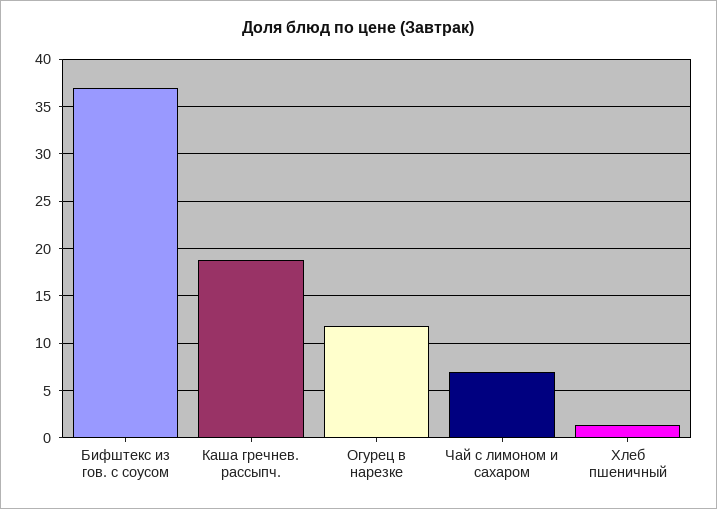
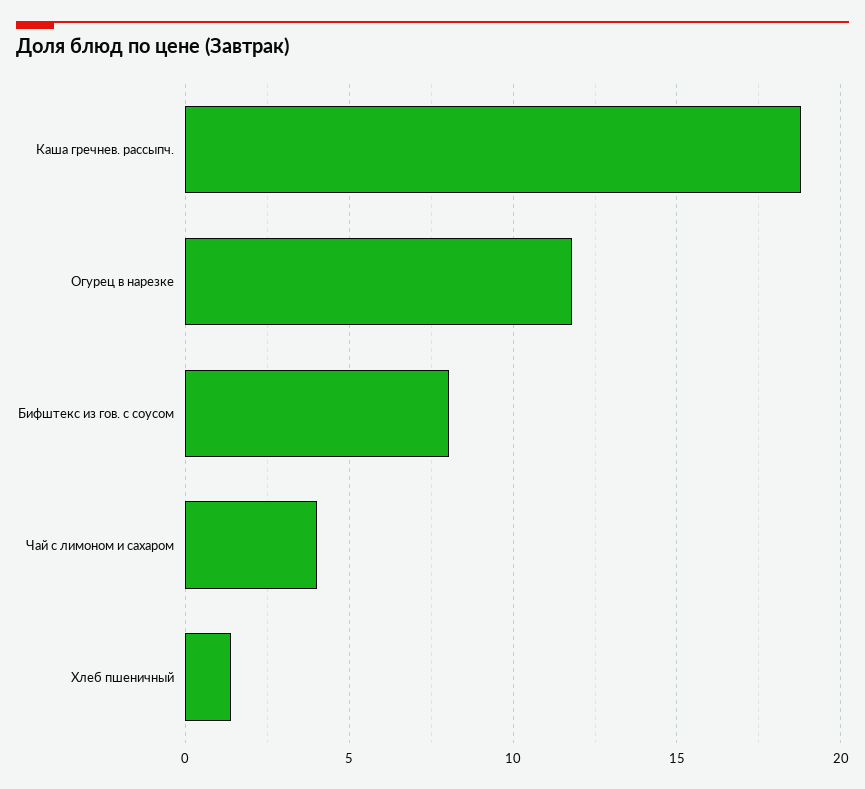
  {
-   "Бифштекс из гов. с соусом": 37,
+   "Бифштекс из гов. с соусом": 8,
    "Каша гречнев. рассыпч.": 19,
    "Огурец в нарезке": 12,
-   "Чай с лимоном и сахаром": 7,
+   "Чай с лимоном и сахаром": 4,
    "Хлеб пшеничный": 1.5
  }

